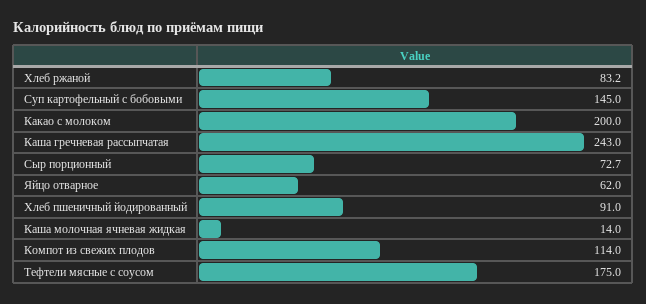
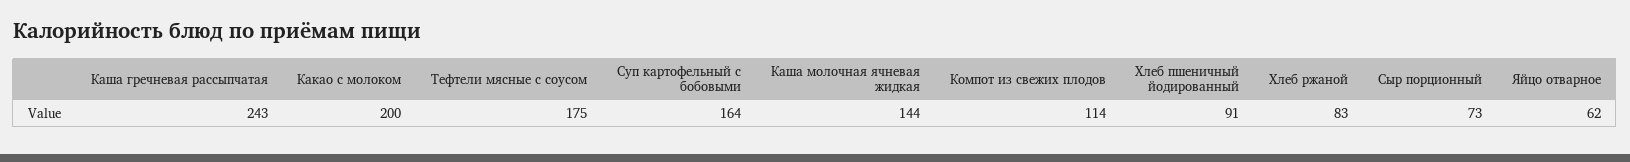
  {
    "Хлеб ржаной": 83.2,
-   "Суп картофельный с бобовыми": 145,
+   "Суп картофельный с бобовыми": 164,
    "Какао с молоком": 200,
    "Каша гречневая рассыпчатая": 243,
    "Сыр порционный": 72.7,
    "Яйцо отварное": 62,
    "Хлеб пшеничный йодированный": 91,
-   "Каша молочная ячневая жидкая": 14,
+   "Каша молочная ячневая жидкая": 144,
    "Компот из свежих плодов": 114,
    "Тефтели мясные с соусом": 175
  }

